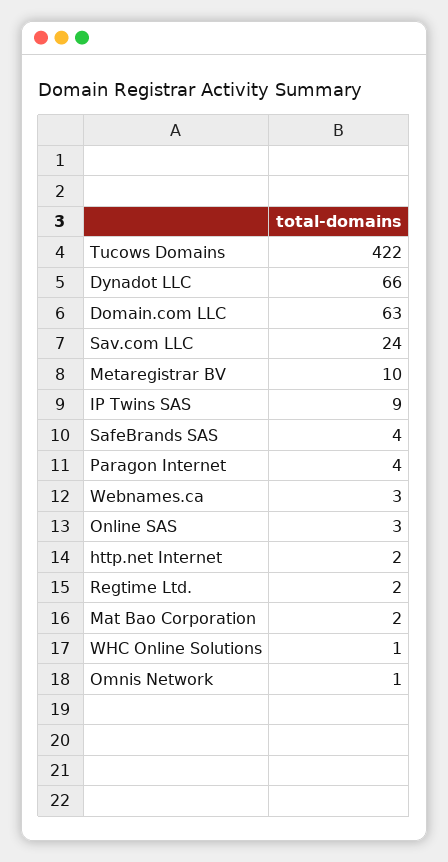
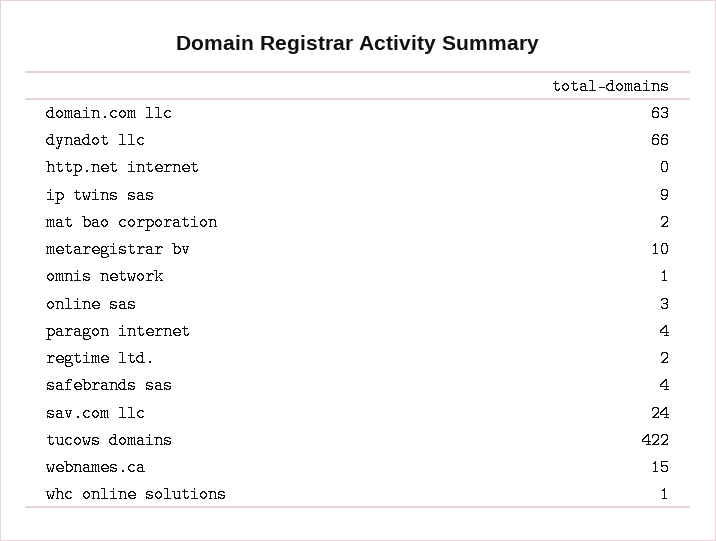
  {
    "Tucows Domains": 422,
    "Dynadot LLC": 66,
    "Domain.com LLC": 63,
    "Sav.com LLC": 24,
    "Metaregistrar BV": 10,
    "IP Twins SAS": 9,
    "SafeBrands SAS": 4,
    "Paragon Internet": 4,
-   "Webnames.ca": 3,
+   "Webnames.ca": 15,
    "Online SAS": 3,
-   "http.net Internet": 2,
+   "http.net Internet": 0,
    "Regtime Ltd.": 2,
    "Mat Bao Corporation": 2,
    "WHC Online Solutions": 1,
    "Omnis Network": 1
  }

